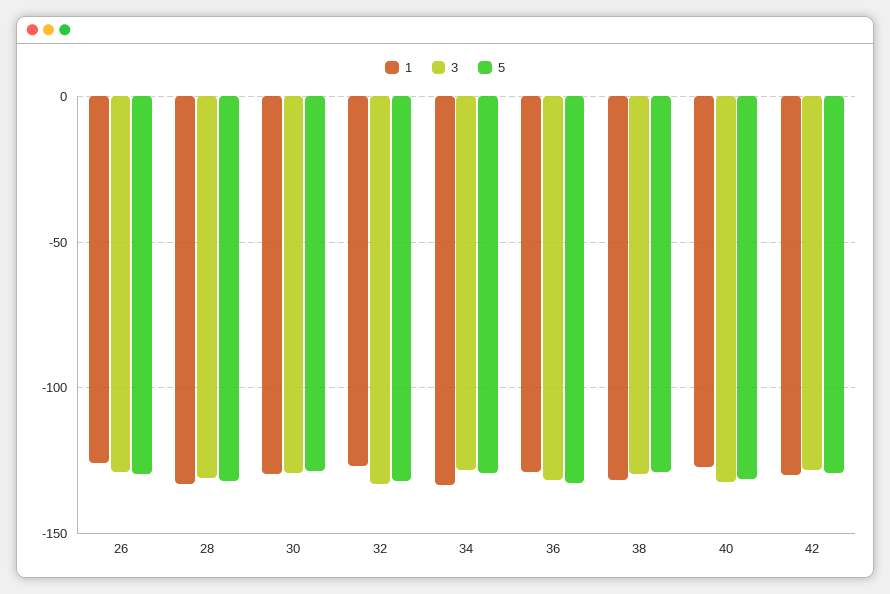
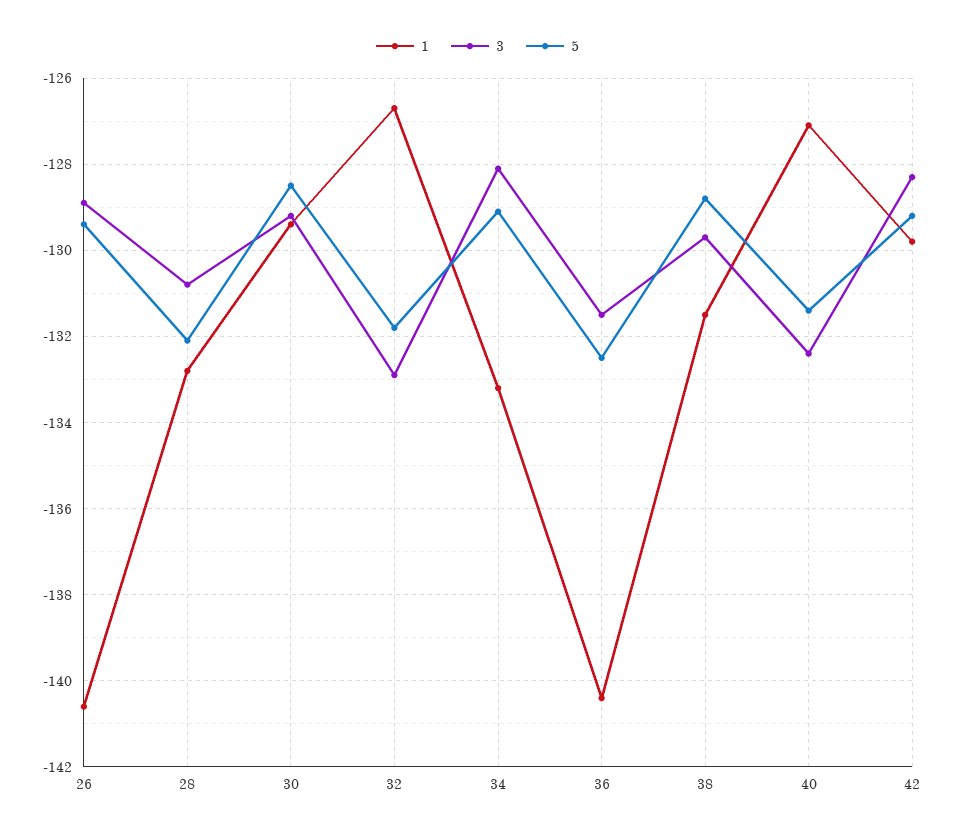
  {
    "1": {
-     "26": -125,
+     "26": -140.5,
      "28": -133,
      "30": -129.5,
      "32": -126.5,
      "34": -133,
-     "36": -130,
+     "36": -140.5,
      "38": -131.5,
      "40": -127,
      "42": -130
    },
    "3": {
      "26": -129,
      "28": -131,
      "30": -129,
      "32": -133,
      "34": -128,
      "36": -131.5,
      "38": -129.5,
      "40": -132.5,
      "42": -128.5
    },
    "5": {
      "26": -129.5,
      "28": -132,
      "30": -128.5,
      "32": -132,
      "34": -129,
      "36": -132.5,
      "38": -129,
      "40": -131.5,
      "42": -129
    }
  }

